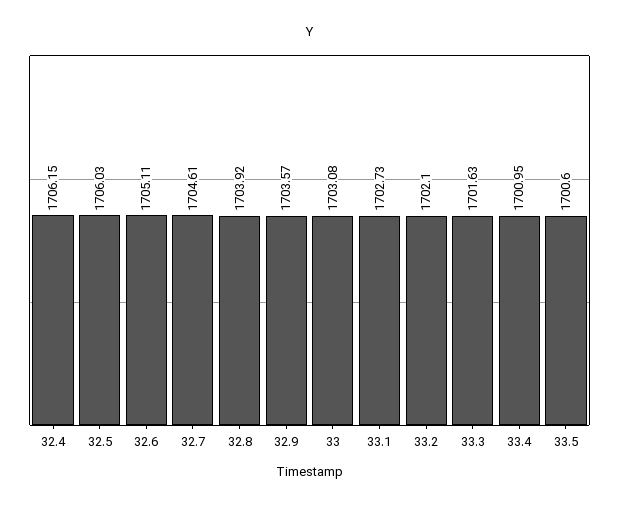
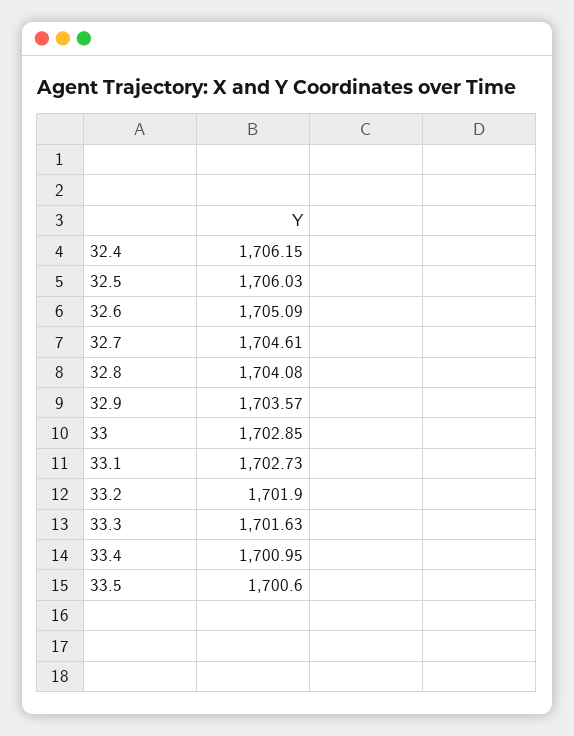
  {
    "32.4": 1706.15,
    "32.5": 1706.03,
-   "32.6": 1705.11,
+   "32.6": 1705.09,
    "32.7": 1704.61,
-   "32.8": 1703.92,
+   "32.8": 1704.08,
    "32.9": 1703.57,
-   "33": 1703.08,
+   "33": 1702.85,
    "33.1": 1702.73,
-   "33.2": 1702.1,
+   "33.2": 1701.9,
    "33.3": 1701.63,
    "33.4": 1700.95,
    "33.5": 1700.6
  }

